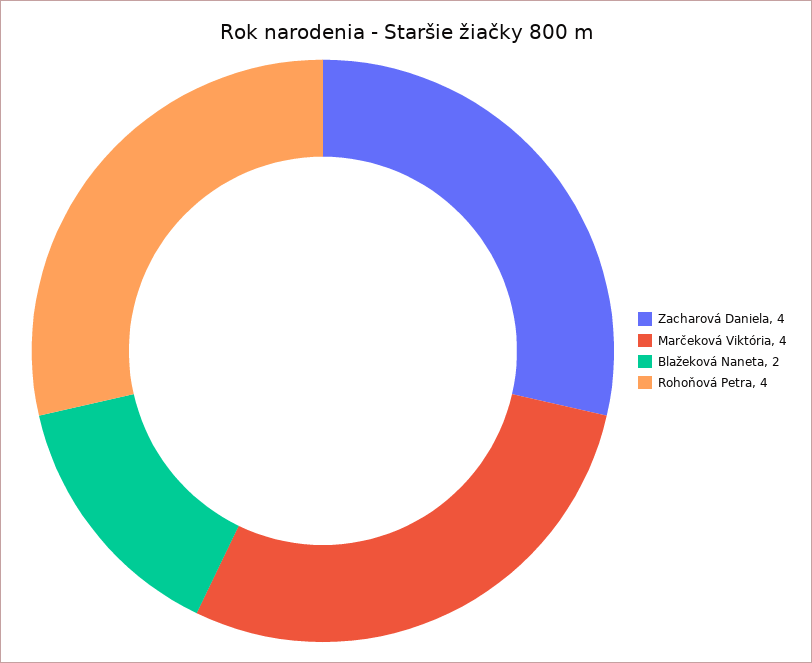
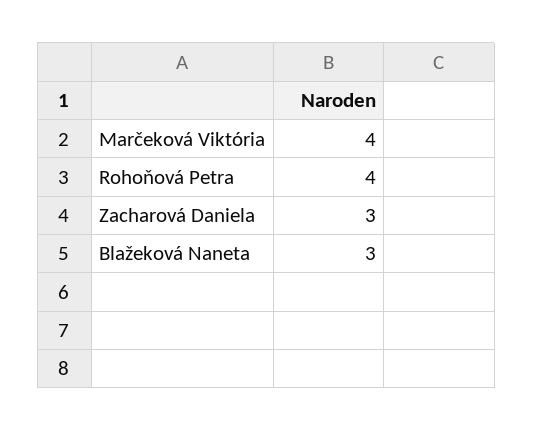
  {
-   "Zacharová Daniela": 4,
+   "Zacharová Daniela": 3,
    "Marčeková Viktória": 4,
-   "Blažeková Naneta": 2,
+   "Blažeková Naneta": 3,
    "Rohoňová Petra": 4
  }

